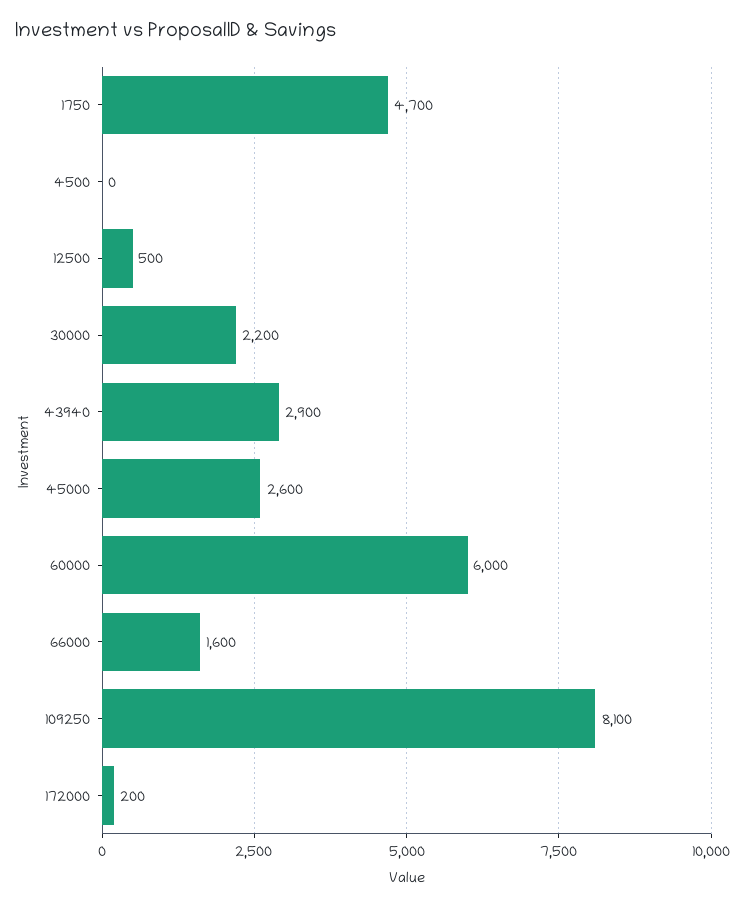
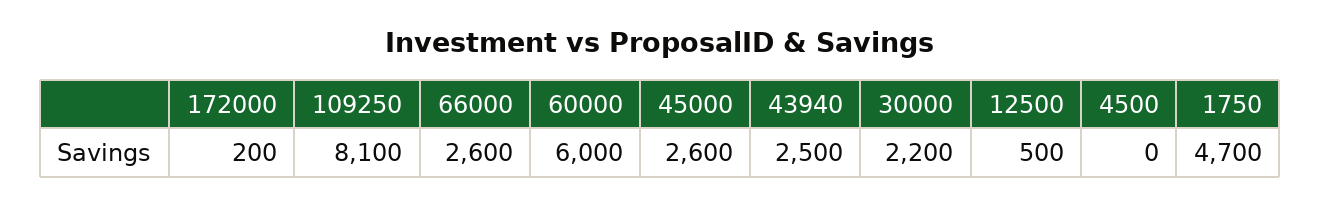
  {
    "1750": 4700,
    "4500": 0,
    "12500": 500,
    "30000": 2200,
-   "43940": 2900,
+   "43940": 2500,
    "45000": 2600,
    "60000": 6000,
-   "66000": 1600,
+   "66000": 2600,
    "109250": 8100,
    "172000": 200
  }

